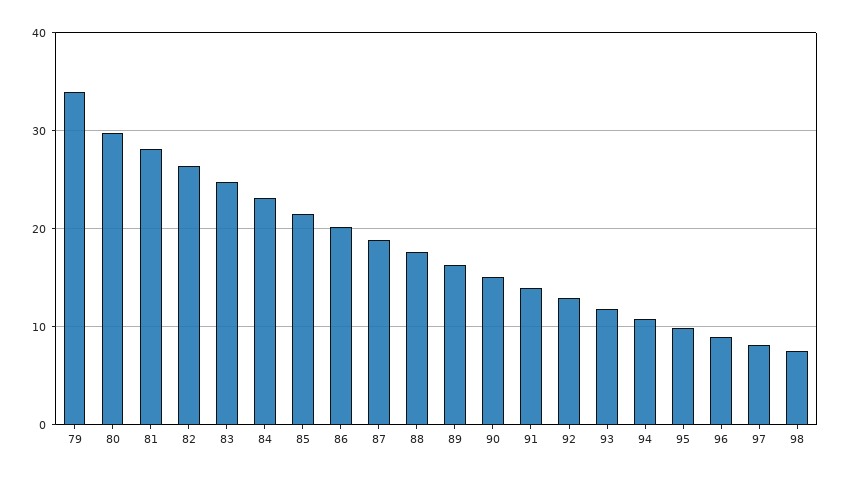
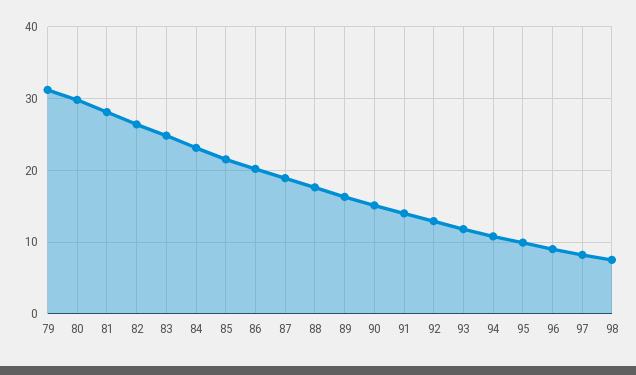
  {
-   "79": 34,
+   "79": 31,
    "80": 30,
    "81": 28,
    "82": 26,
    "83": 25,
    "84": 23,
    "85": 22,
    "86": 20,
    "87": 19,
    "88": 18,
    "89": 16,
    "90": 15,
    "91": 14,
    "92": 13,
    "93": 12,
    "94": 11,
    "95": 10,
    "96": 9,
    "97": 8,
    "98": 8
  }

